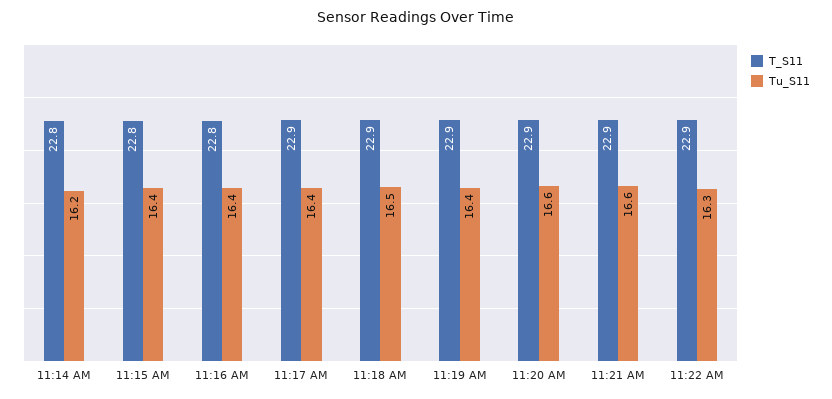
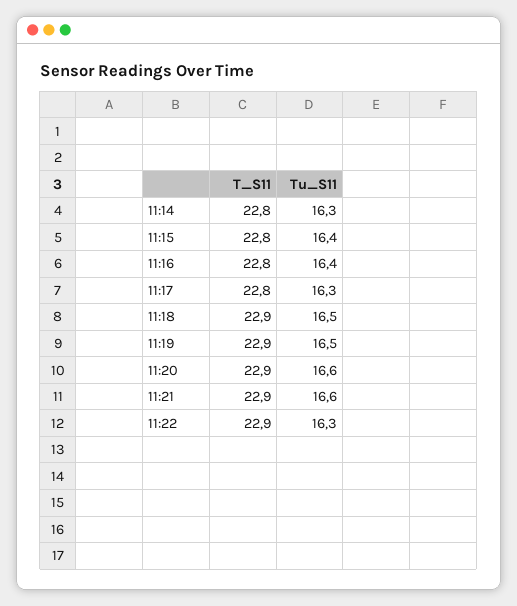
  {
    "T_S11": {
      "11:14 AM": 22.8,
      "11:15 AM": 22.8,
      "11:16 AM": 22.8,
-     "11:17 AM": 22.9,
+     "11:17 AM": 22.8,
      "11:18 AM": 22.9,
      "11:19 AM": 22.9,
      "11:20 AM": 22.9,
      "11:21 AM": 22.9,
      "11:22 AM": 22.9
    },
    "Tu_S11": {
-     "11:14 AM": 16.2,
+     "11:14 AM": 16.3,
      "11:15 AM": 16.4,
      "11:16 AM": 16.4,
-     "11:17 AM": 16.4,
+     "11:17 AM": 16.3,
      "11:18 AM": 16.5,
-     "11:19 AM": 16.4,
+     "11:19 AM": 16.5,
      "11:20 AM": 16.6,
      "11:21 AM": 16.6,
      "11:22 AM": 16.3
    }
  }

